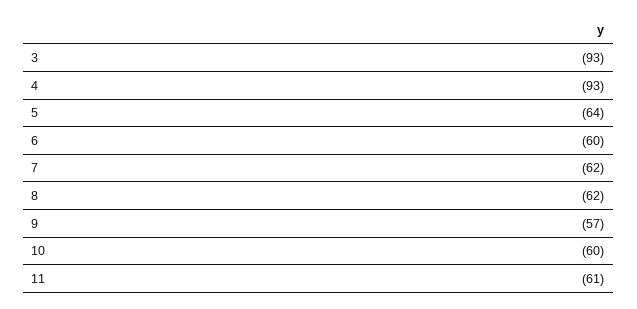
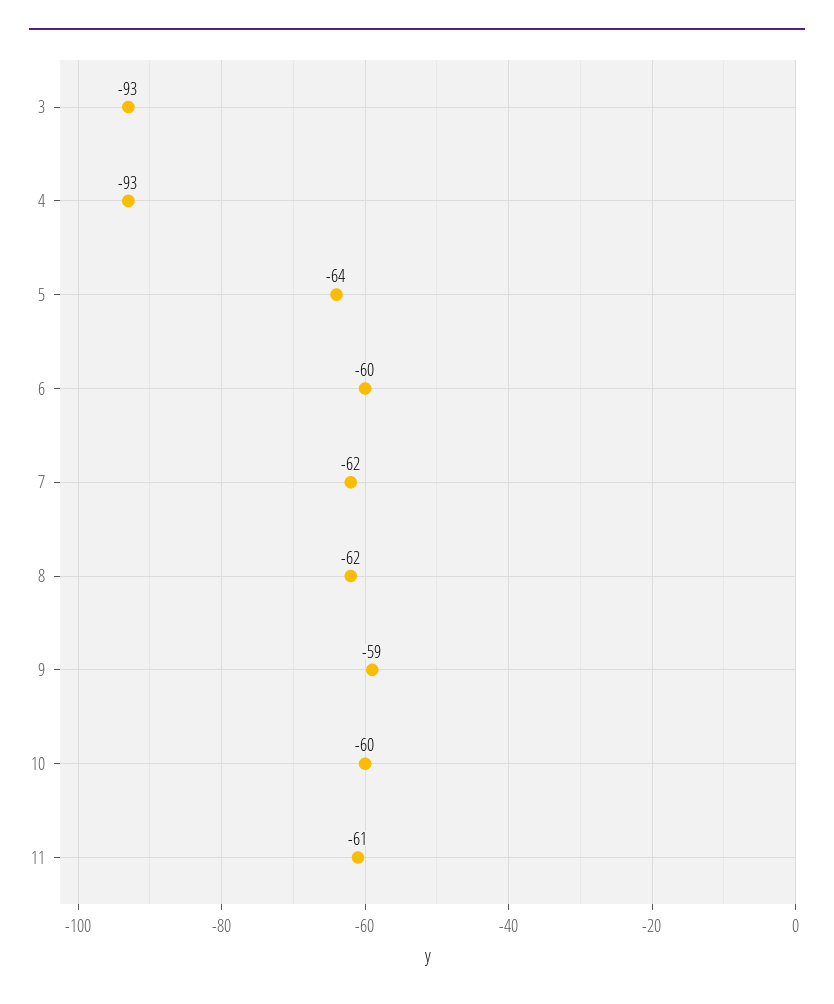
  {
    "3": -93,
    "4": -93,
    "5": -64,
    "6": -60,
    "7": -62,
    "8": -62,
-   "9": -57,
+   "9": -59,
    "10": -60,
    "11": -61
  }

